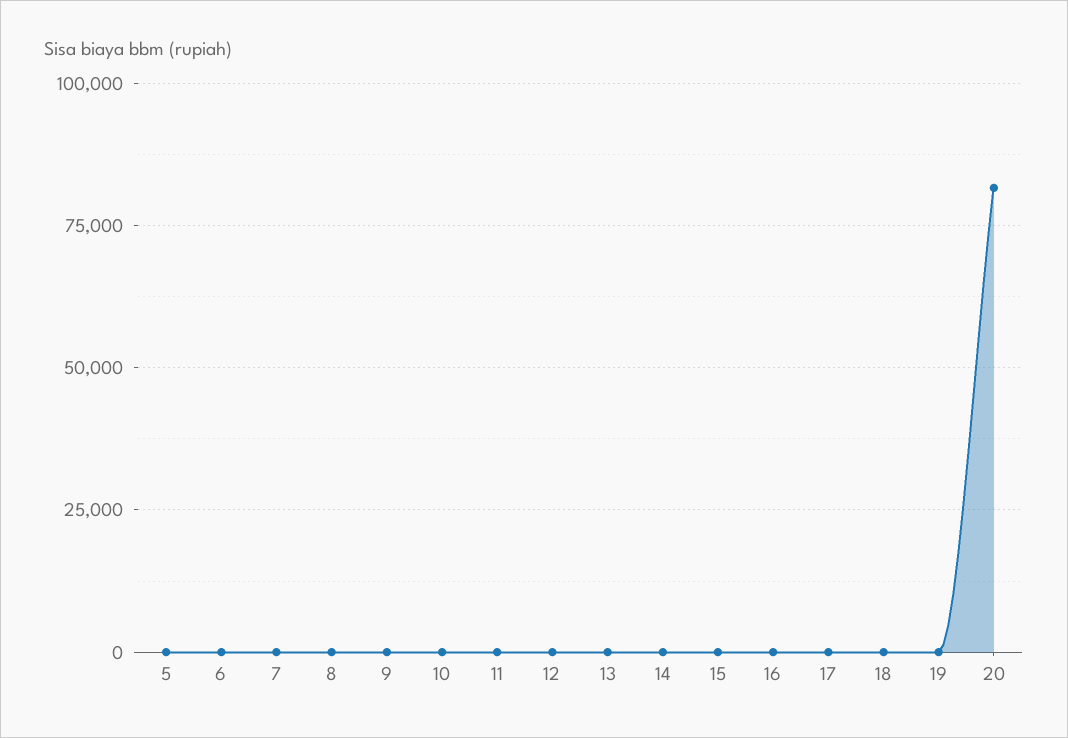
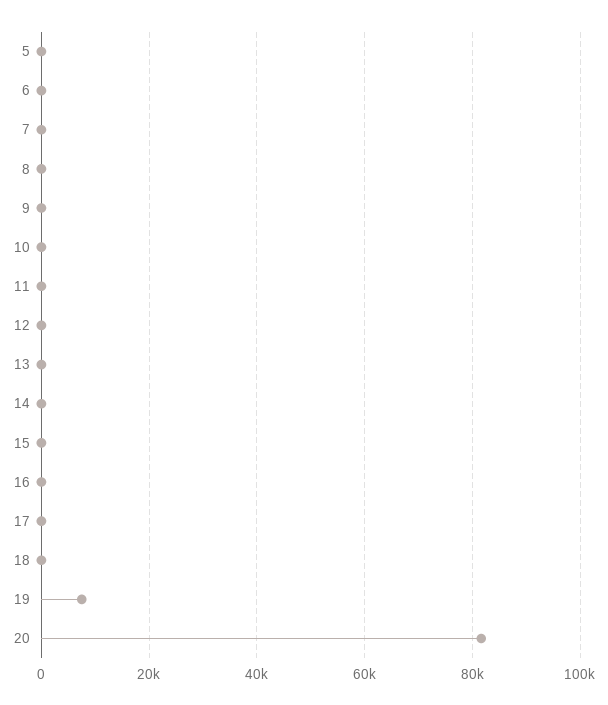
  {
    "5": 0,
    "6": 0,
    "7": 0,
    "8": 0,
    "9": 0,
    "10": 0,
    "11": 0,
    "12": 0,
    "13": 0,
    "14": 0,
    "15": 0,
    "16": 0,
    "17": 0,
    "18": 0,
-   "19": 0,
+   "19": 8000,
    "20": 82000
  }

